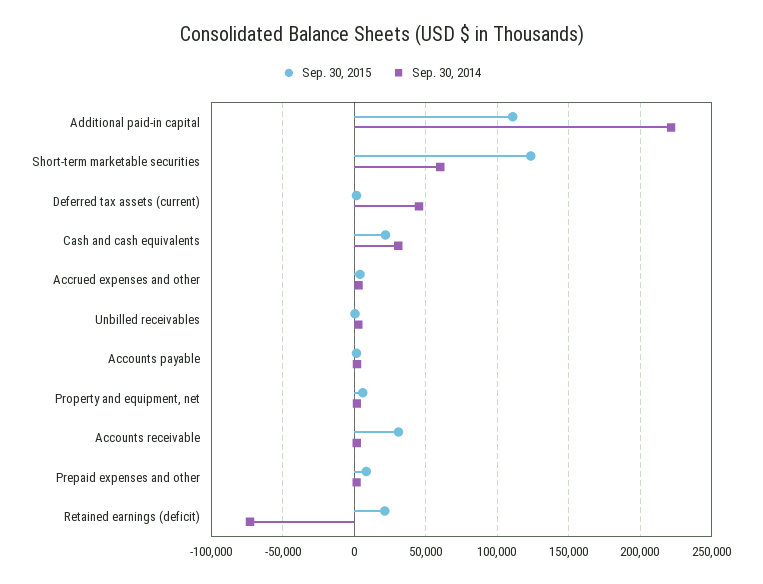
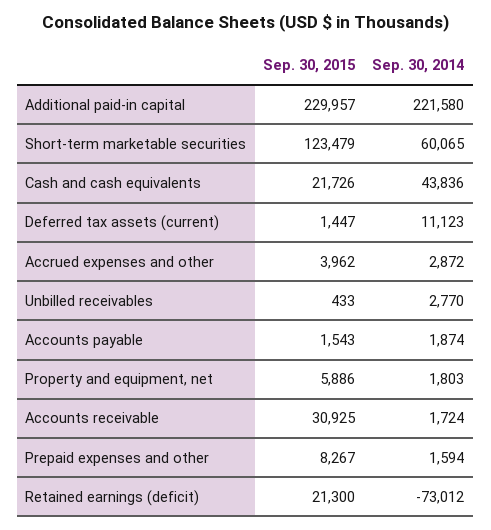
  {
    "Sep. 30, 2015": {
-     "Additional paid-in capital": 110000,
+     "Additional paid-in capital": 229957,
      "Short-term marketable securities": 123479,
      "Deferred tax assets (current)": 1447,
      "Cash and cash equivalents": 21726,
      "Accrued expenses and other": 3962,
      "Unbilled receivables": 433,
      "Accounts payable": 1543,
      "Property and equipment, net": 5886,
      "Accounts receivable": 30925,
      "Prepaid expenses and other": 8267,
      "Retained earnings (deficit)": 21300
    },
    "Sep. 30, 2014": {
      "Additional paid-in capital": 221580,
      "Short-term marketable securities": 60065,
-     "Deferred tax assets (current)": 45000,
+     "Deferred tax assets (current)": 11123,
-     "Cash and cash equivalents": 30000,
+     "Cash and cash equivalents": 43836,
      "Accrued expenses and other": 2872,
      "Unbilled receivables": 2770,
      "Accounts payable": 1874,
      "Property and equipment, net": 1803,
      "Accounts receivable": 1724,
      "Prepaid expenses and other": 1594,
      "Retained earnings (deficit)": -73012
    }
  }

